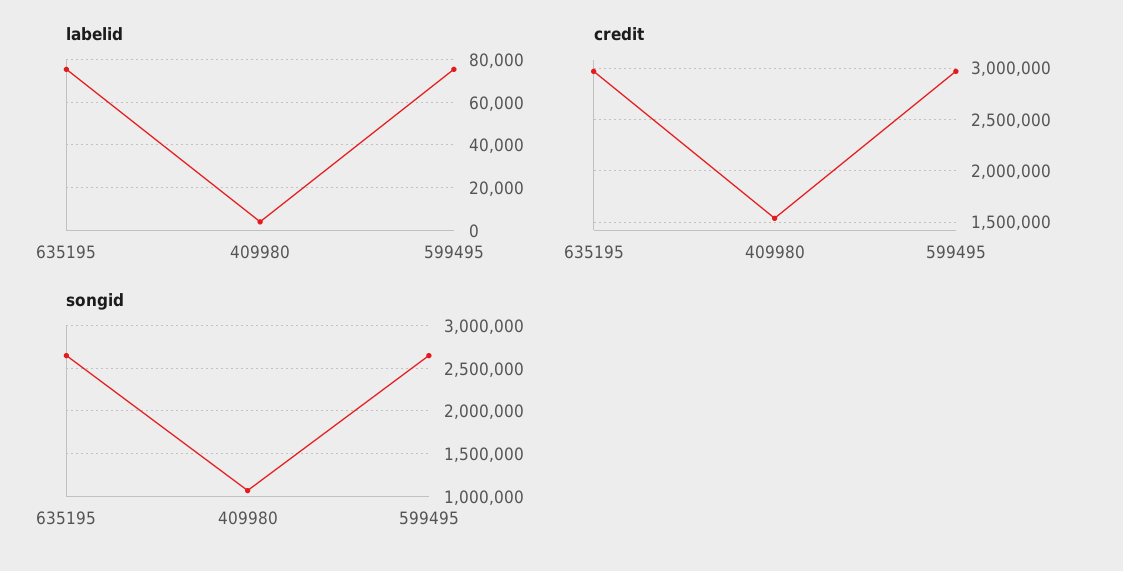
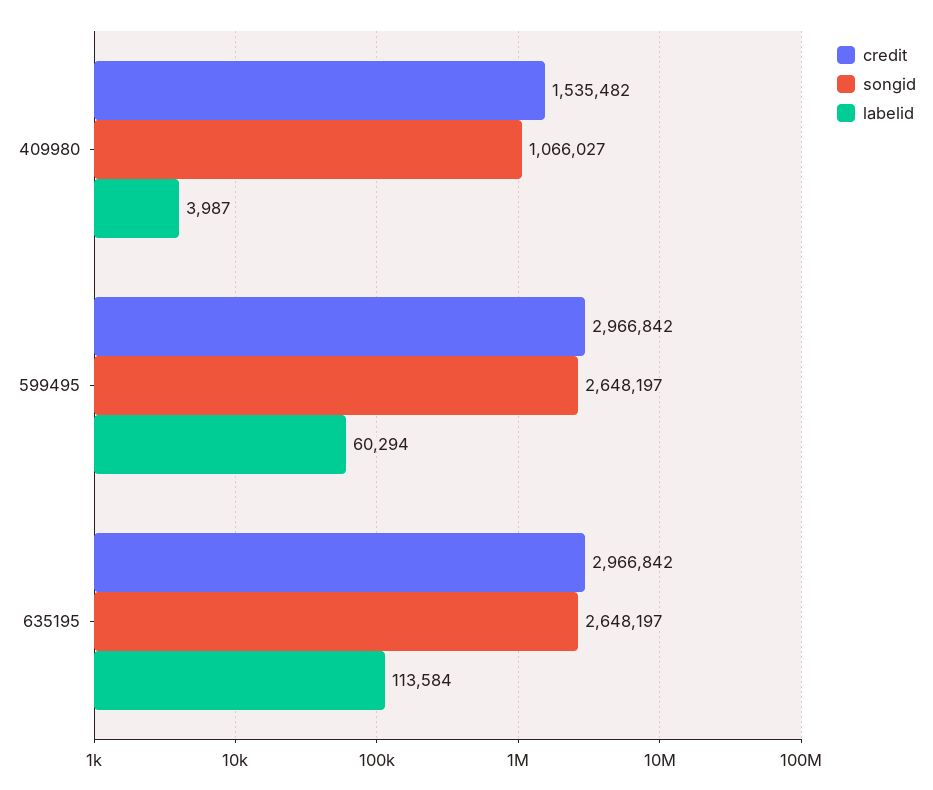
  {
    "labelid": {
-     "635195": 75000,
+     "635195": 113584,
      "409980": 3987,
-     "599495": 75000
+     "599495": 60294
    },
    "credit": {
      "635195": 2966842,
      "409980": 1535482,
      "599495": 2966842
    },
    "songid": {
      "635195": 2648197,
      "409980": 1066027,
      "599495": 2648197
    }
  }

